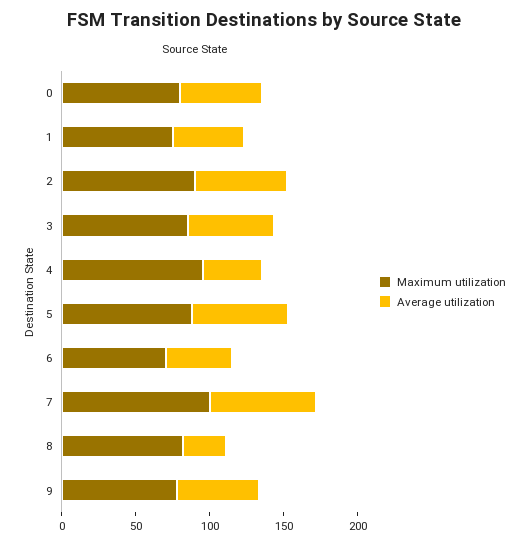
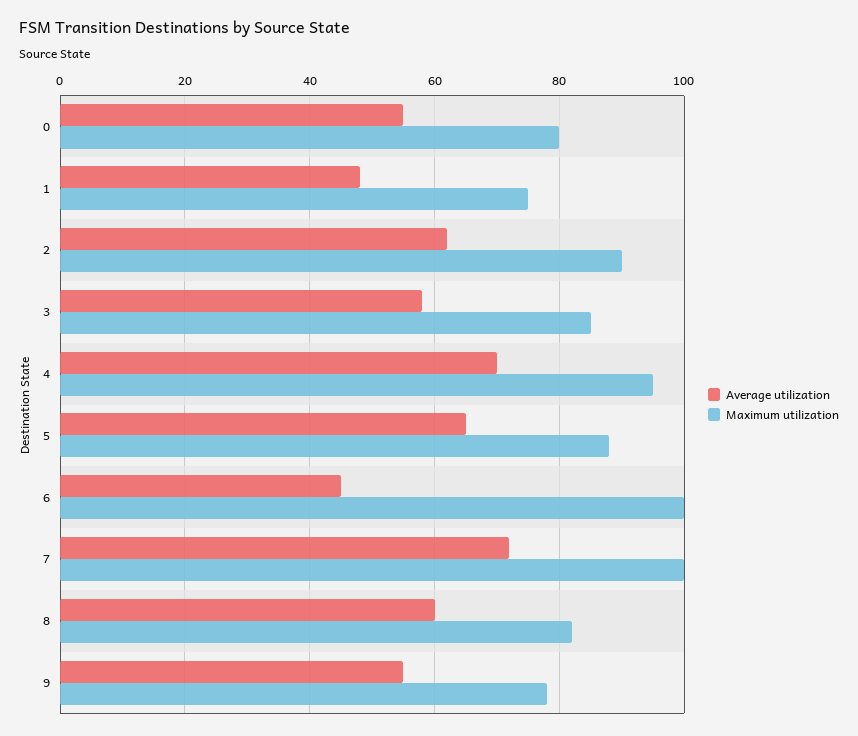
  {
    "Maximum utilization": {
      "0": 80,
      "1": 75,
      "2": 90,
      "3": 85,
      "4": 95,
      "5": 90,
-     "6": 70,
+     "6": 100,
      "7": 100,
      "8": 80,
      "9": 80
    },
    "Average utilization": {
      "0": 55,
      "1": 50,
      "2": 60,
      "3": 60,
-     "4": 40,
+     "4": 70,
      "5": 65,
      "6": 45,
      "7": 70,
-     "8": 30,
+     "8": 60,
      "9": 55
    }
  }

